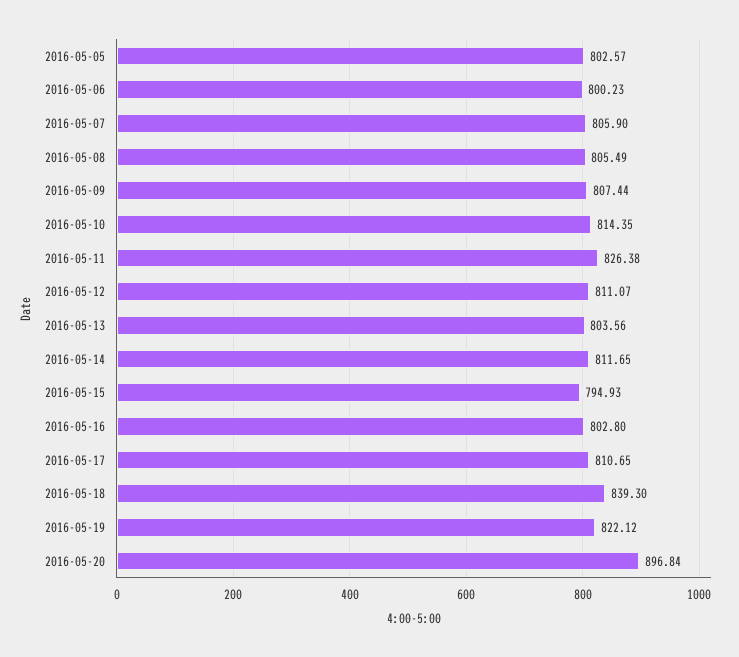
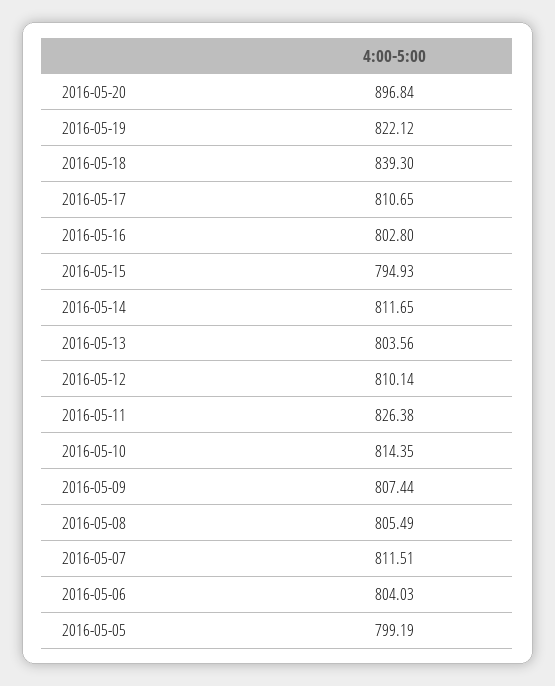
  {
-   "2016-05-05": 802.57,
+   "2016-05-05": 799.19,
-   "2016-05-06": 800.23,
+   "2016-05-06": 804.03,
-   "2016-05-07": 805.9,
+   "2016-05-07": 811.51,
    "2016-05-08": 805.49,
    "2016-05-09": 807.44,
    "2016-05-10": 814.35,
    "2016-05-11": 826.38,
-   "2016-05-12": 811.07,
+   "2016-05-12": 810.14,
    "2016-05-13": 803.56,
    "2016-05-14": 811.65,
    "2016-05-15": 794.93,
    "2016-05-16": 802.8,
    "2016-05-17": 810.65,
    "2016-05-18": 839.3,
    "2016-05-19": 822.12,
    "2016-05-20": 896.84
  }

